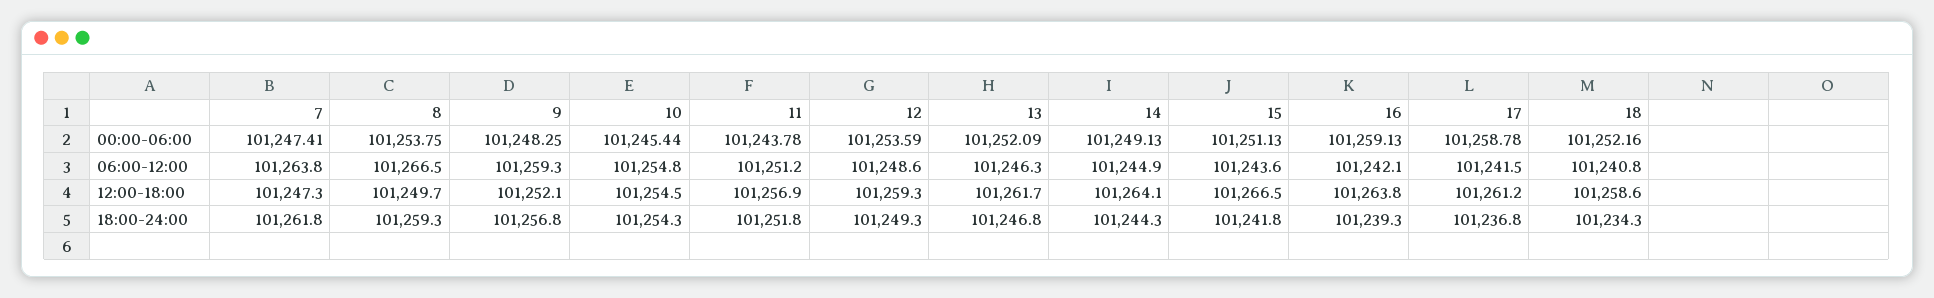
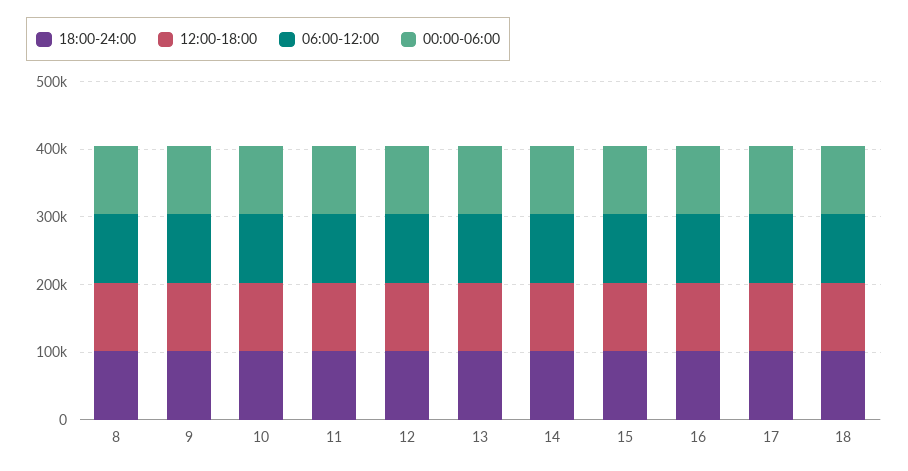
  {
    "00:00-06:00": {
-     "7": 101247.41,
      "8": 101253.75,
      "9": 101248.25,
      "10": 101245.44,
      "11": 101243.78,
      "12": 101253.59,
      "13": 101252.09,
      "14": 101249.13,
      "15": 101251.13,
      "16": 101259.13,
      "17": 101258.78,
      "18": 101252.16
    },
    "06:00-12:00": {
-     "7": 101263.8,
      "8": 101266.5,
      "9": 101259.3,
      "10": 101254.8,
      "11": 101251.2,
      "12": 101248.6,
      "13": 101246.3,
      "14": 101244.9,
      "15": 101243.6,
      "16": 101242.1,
      "17": 101241.5,
      "18": 101240.8
    },
    "12:00-18:00": {
-     "7": 101247.3,
      "8": 101249.7,
      "9": 101252.1,
      "10": 101254.5,
      "11": 101256.9,
      "12": 101259.3,
      "13": 101261.7,
      "14": 101264.1,
      "15": 101266.5,
      "16": 101263.8,
      "17": 101261.2,
      "18": 101258.6
    },
    "18:00-24:00": {
-     "7": 101261.8,
      "8": 101259.3,
      "9": 101256.8,
      "10": 101254.3,
      "11": 101251.8,
      "12": 101249.3,
      "13": 101246.8,
      "14": 101244.3,
      "15": 101241.8,
      "16": 101239.3,
      "17": 101236.8,
      "18": 101234.3
    }
  }

